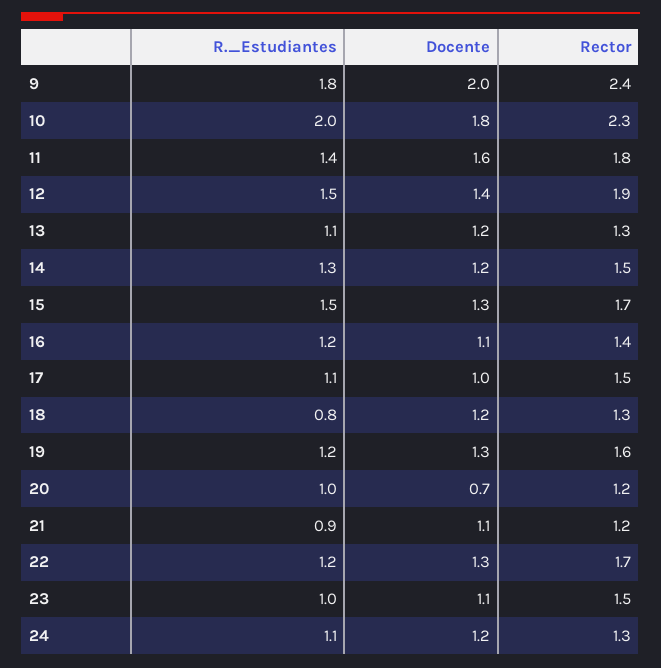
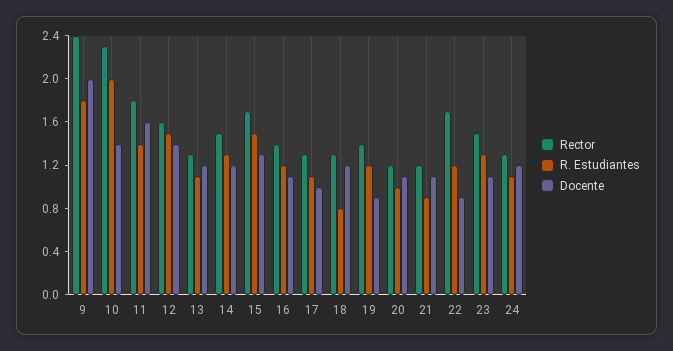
  {
    "R._Estudiantes": {
      "9": 1.8,
      "10": 2,
      "11": 1.4,
      "12": 1.5,
      "13": 1.1,
      "14": 1.3,
      "15": 1.5,
      "16": 1.2,
      "17": 1.1,
      "18": 0.8,
      "19": 1.2,
      "20": 1,
      "21": 0.9,
      "22": 1.2,
-     "23": 1,
+     "23": 1.3,
      "24": 1.1
    },
    "Docente": {
      "9": 2,
-     "10": 1.8,
+     "10": 1.4,
      "11": 1.6,
      "12": 1.4,
      "13": 1.2,
      "14": 1.2,
      "15": 1.3,
      "16": 1.1,
      "17": 1,
      "18": 1.2,
-     "19": 1.3,
+     "19": 0.9,
-     "20": 0.7,
+     "20": 1.1,
      "21": 1.1,
-     "22": 1.3,
+     "22": 0.9,
      "23": 1.1,
      "24": 1.2
    },
    "Rector": {
      "9": 2.4,
      "10": 2.3,
      "11": 1.8,
-     "12": 1.9,
+     "12": 1.6,
      "13": 1.3,
      "14": 1.5,
      "15": 1.7,
      "16": 1.4,
-     "17": 1.5,
+     "17": 1.3,
      "18": 1.3,
-     "19": 1.6,
+     "19": 1.4,
      "20": 1.2,
      "21": 1.2,
      "22": 1.7,
      "23": 1.5,
      "24": 1.3
    }
  }

